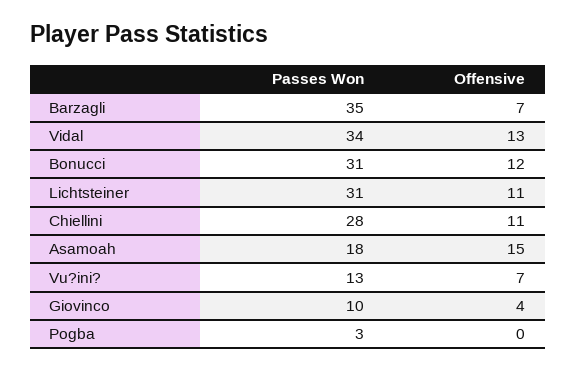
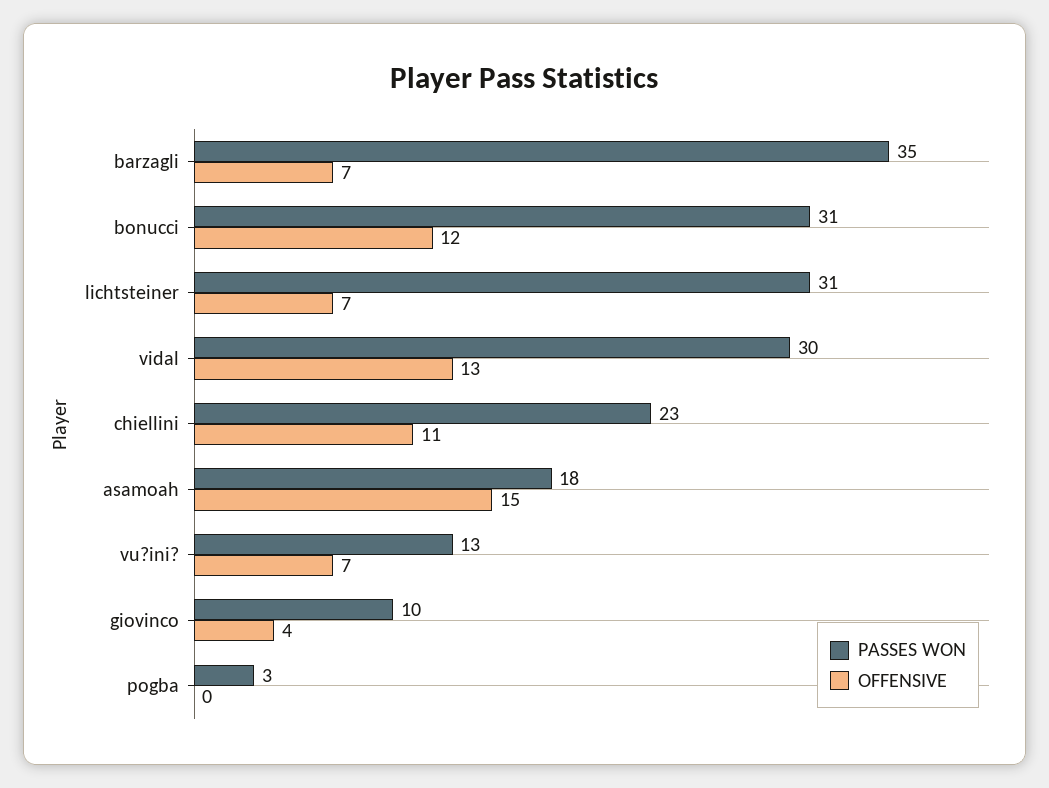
  {
    "Passes Won": {
      "Barzagli": 35,
-     "Vidal": 34,
+     "Vidal": 30,
      "Bonucci": 31,
      "Lichtsteiner": 31,
-     "Chiellini": 28,
+     "Chiellini": 23,
      "Asamoah": 18,
      "Vu?ini?": 13,
      "Giovinco": 10,
      "Pogba": 3
    },
    "Offensive": {
      "Barzagli": 7,
      "Vidal": 13,
      "Bonucci": 12,
-     "Lichtsteiner": 11,
+     "Lichtsteiner": 7,
      "Chiellini": 11,
      "Asamoah": 15,
      "Vu?ini?": 7,
      "Giovinco": 4,
      "Pogba": 0
    }
  }

